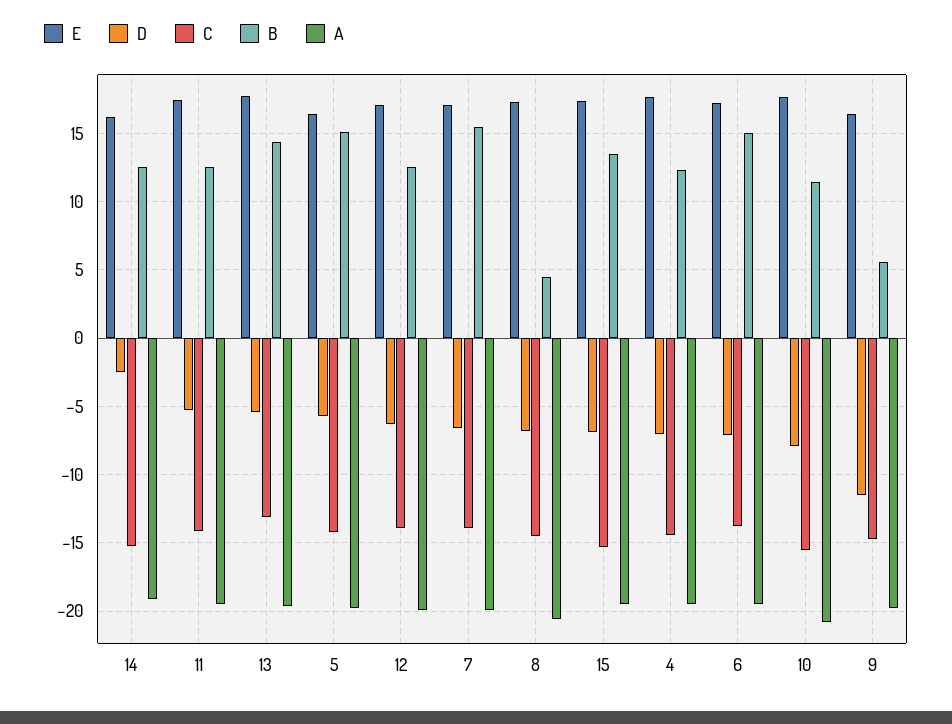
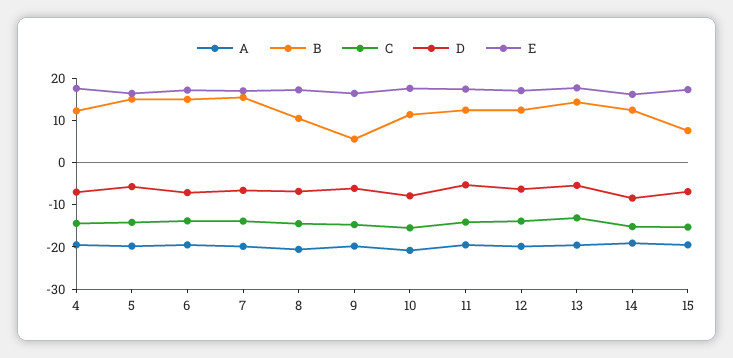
  {
    "E": {
      "14": 16,
      "11": 17.5,
      "13": 18,
      "5": 16.5,
      "12": 17,
      "7": 17,
      "8": 17.5,
      "15": 17.5,
      "4": 17.5,
      "6": 17,
      "10": 17.5,
      "9": 16.5
    },
    "D": {
-     "14": -2.5,
+     "14": -8,
      "11": -5.5,
      "13": -5.5,
      "5": -5.5,
      "12": -6.5,
      "7": -6.5,
      "8": -7,
      "15": -7,
      "4": -7,
      "6": -7,
      "10": -8,
-     "9": -11.5
+     "9": -6
    },
    "C": {
      "14": -15,
      "11": -14,
      "13": -13,
      "5": -14,
      "12": -14,
      "7": -14,
      "8": -14.5,
      "15": -15.5,
      "4": -14.5,
      "6": -14,
      "10": -15.5,
      "9": -14.5
    },
    "B": {
      "14": 12.5,
      "11": 12.5,
      "13": 14.5,
      "5": 15,
      "12": 12.5,
      "7": 15.5,
-     "8": 4.5,
+     "8": 10,
-     "15": 13.5,
+     "15": 8,
      "4": 12.5,
      "6": 15,
      "10": 11.5,
      "9": 5.5
    },
    "A": {
      "14": -19,
      "11": -19.5,
      "13": -19.5,
      "5": -20,
      "12": -20,
      "7": -20,
      "8": -20.5,
      "15": -19.5,
      "4": -19.5,
      "6": -19.5,
      "10": -21,
      "9": -20
    }
  }

